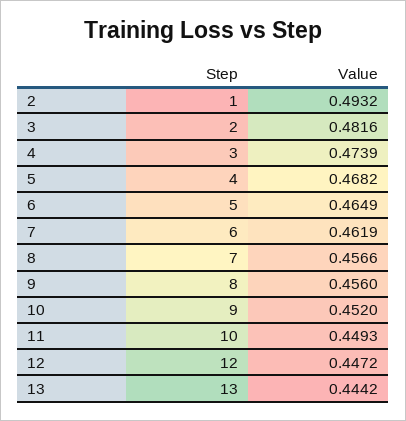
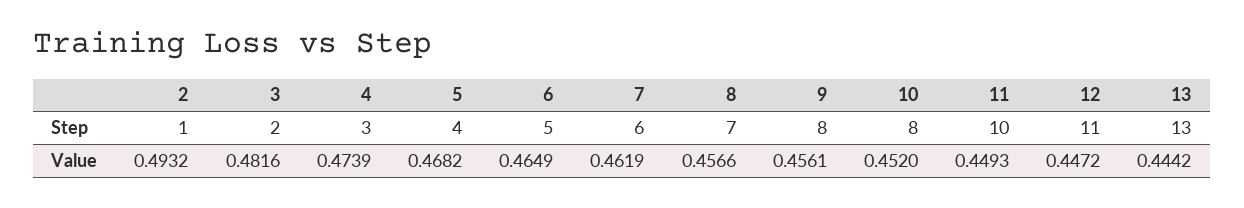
  {
    "Step": {
      "2": 1,
      "3": 2,
      "4": 3,
      "5": 4,
      "6": 5,
      "7": 6,
      "8": 7,
      "9": 8,
-     "10": 9,
+     "10": 8,
      "11": 10,
-     "12": 12,
+     "12": 11,
      "13": 13
    },
    "Value": {
      "2": 0.4932,
      "3": 0.4816,
      "4": 0.4739,
      "5": 0.4682,
      "6": 0.4649,
      "7": 0.4619,
      "8": 0.4566,
-     "9": 0.456,
+     "9": 0.4561,
      "10": 0.452,
      "11": 0.4493,
      "12": 0.4472,
      "13": 0.4442
    }
  }

